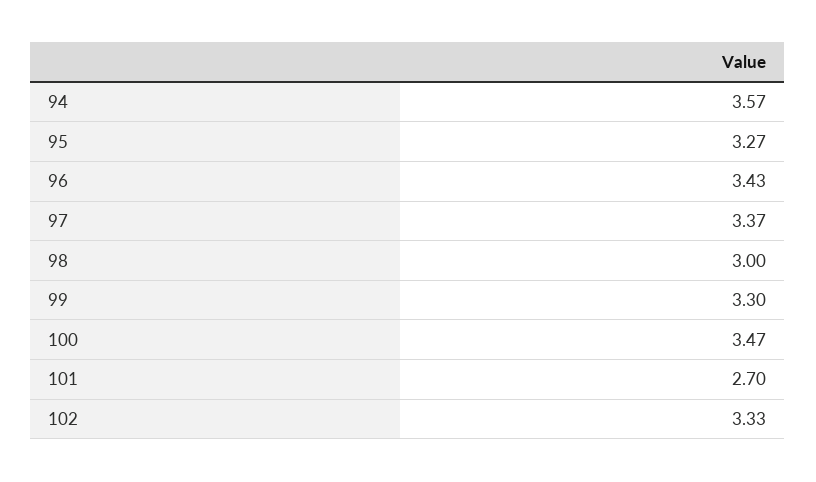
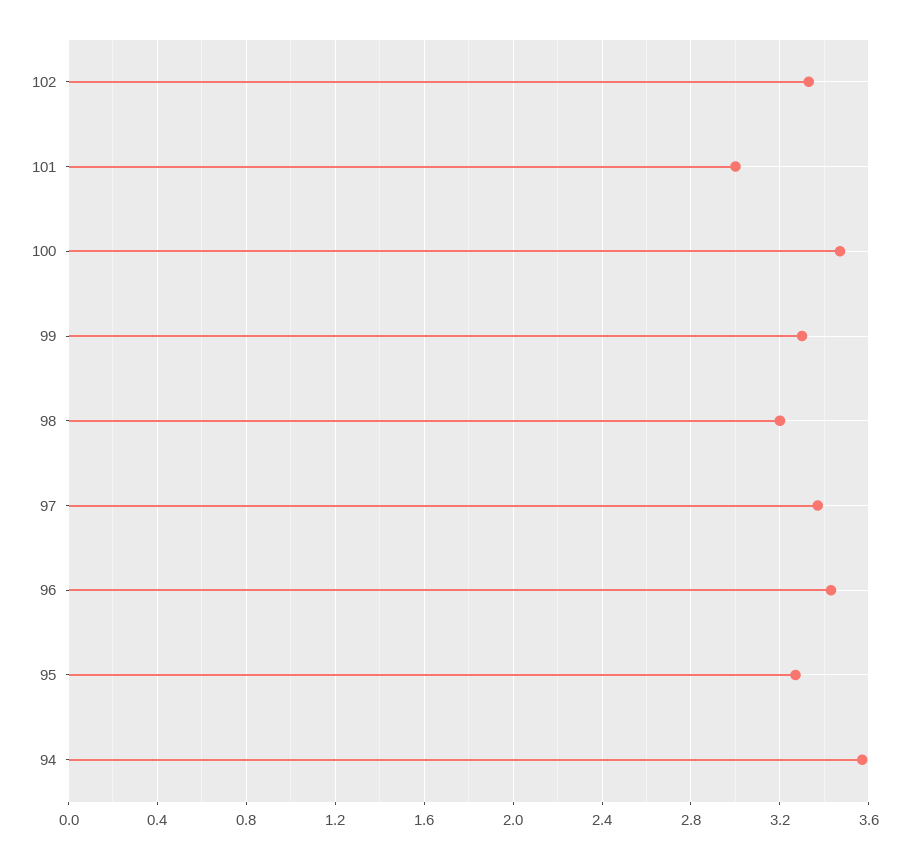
  {
    "94": 3.57,
    "95": 3.27,
    "96": 3.43,
    "97": 3.37,
-   "98": 3,
+   "98": 3.2,
    "99": 3.3,
    "100": 3.47,
-   "101": 2.7,
+   "101": 3,
    "102": 3.33
  }

